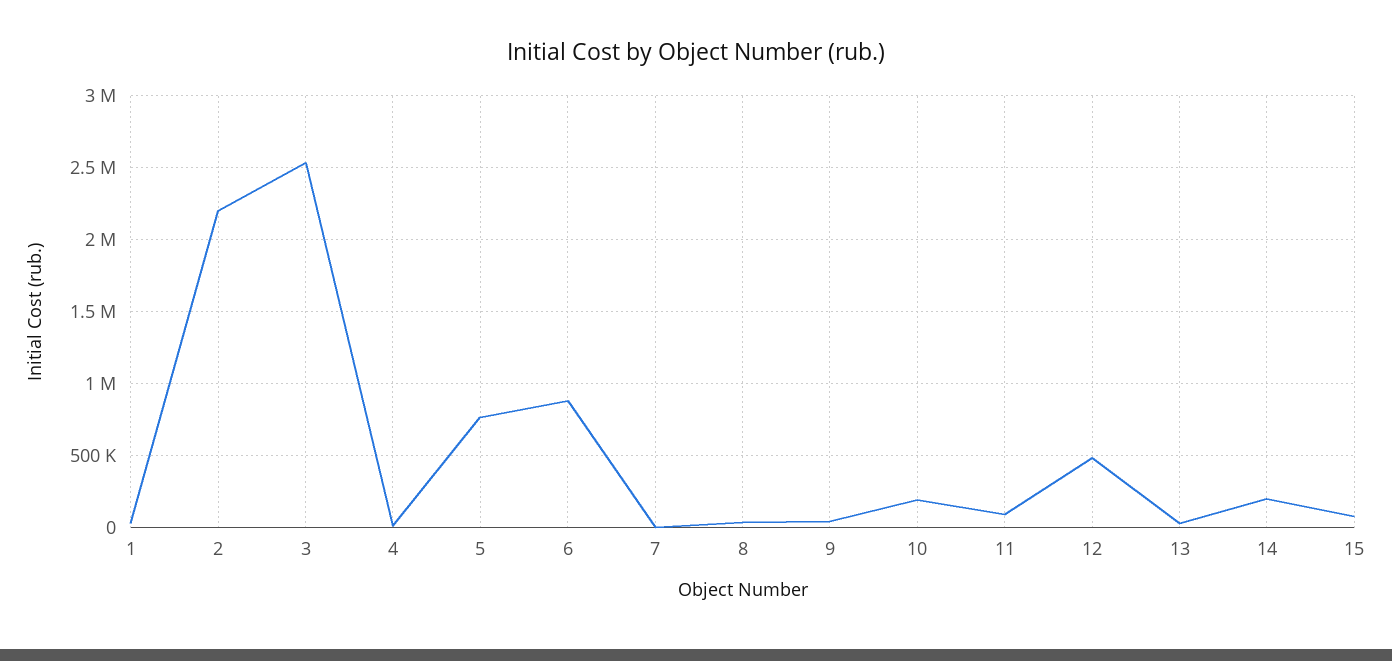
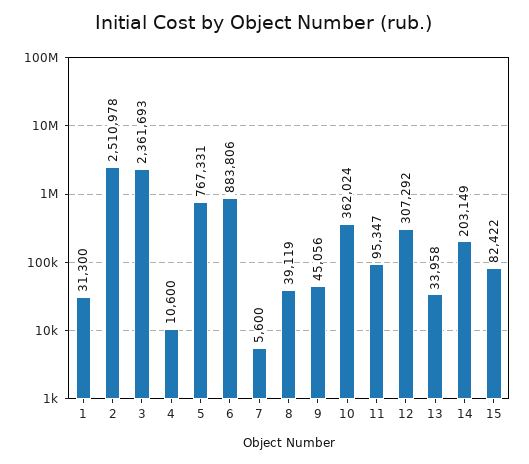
  {
    "1": 31300,
-   "2": 2200000,
+   "2": 2510978,
-   "3": 2550000,
+   "3": 2361693,
    "4": 10600,
    "5": 767331,
    "6": 883806,
    "7": 5600,
    "8": 39119,
    "9": 45056,
-   "10": 200000,
+   "10": 362024,
    "11": 95347,
-   "12": 500000,
+   "12": 307292,
    "13": 33958,
    "14": 203149,
    "15": 82422
  }

